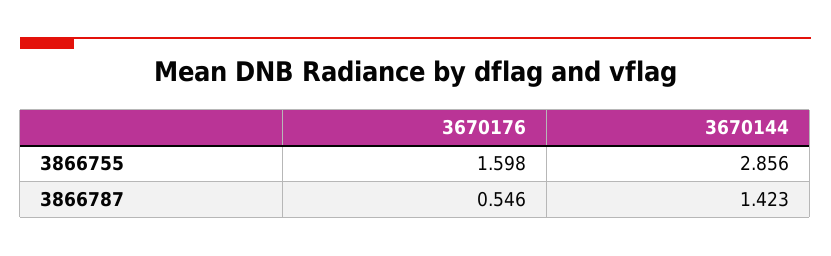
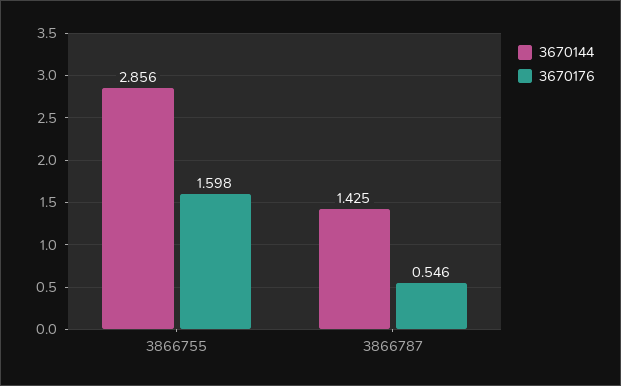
  {
    "3670176": {
      "3866755": 1.598,
      "3866787": 0.546
    },
    "3670144": {
      "3866755": 2.856,
-     "3866787": 1.423
+     "3866787": 1.425
    }
  }

